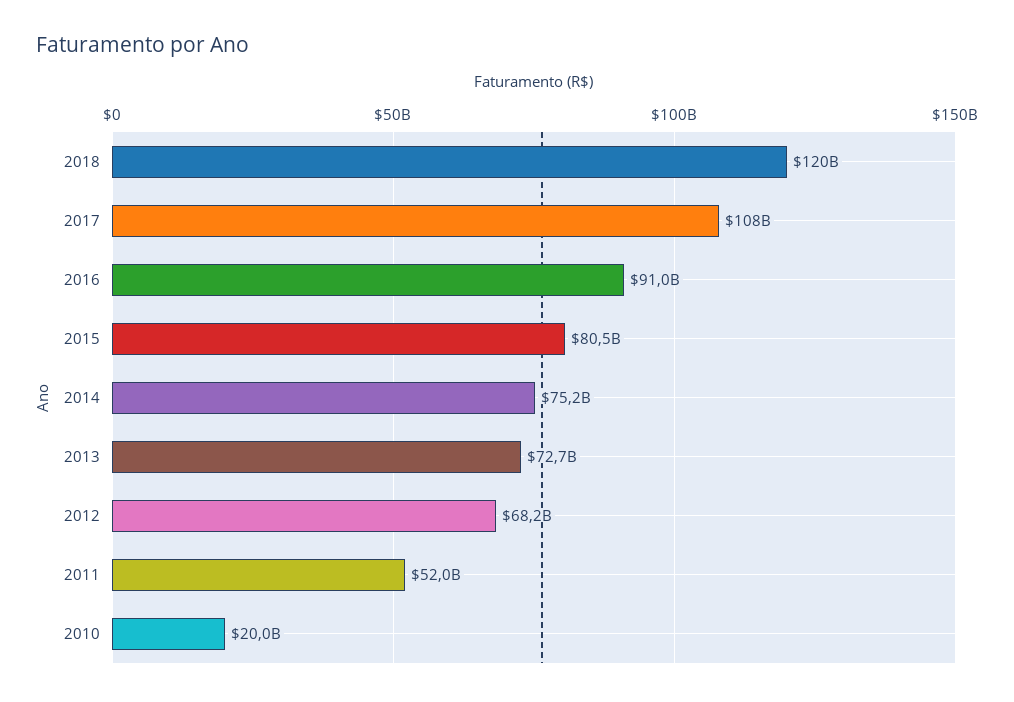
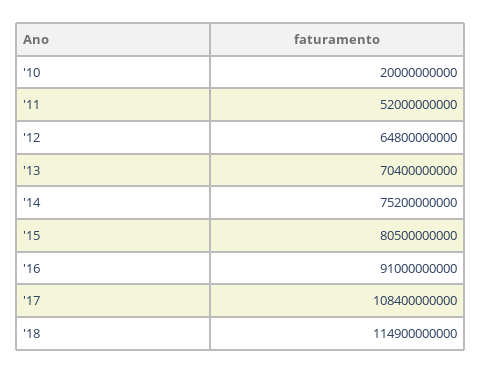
  {
-   "2018": 120000000000,
+   "2018": 114900000000,
    "2017": 108400000000,
    "2016": 91000000000,
    "2015": 80500000000,
    "2014": 75200000000,
-   "2013": 72700000000,
+   "2013": 70400000000,
-   "2012": 68200000000,
+   "2012": 64800000000,
    "2011": 52000000000,
    "2010": 20000000000
  }

